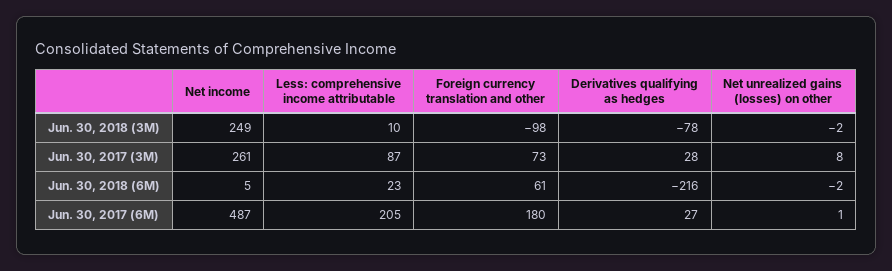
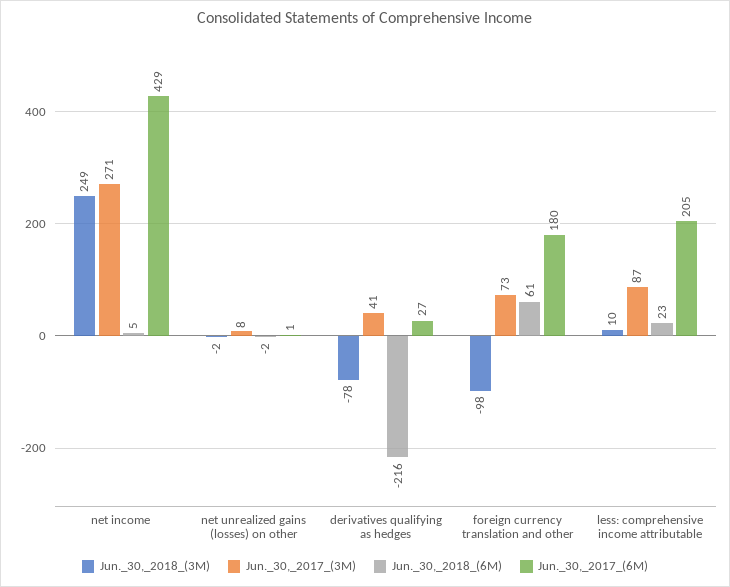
  {
    "Jun. 30, 2018 (3M)": {
      "Net income": 249,
      "Less: comprehensive income attributable": 10,
      "Foreign currency translation and other": -98,
      "Derivatives qualifying as hedges": -78,
      "Net unrealized gains (losses) on other": -2
    },
    "Jun. 30, 2017 (3M)": {
-     "Net income": 261,
+     "Net income": 271,
      "Less: comprehensive income attributable": 87,
      "Foreign currency translation and other": 73,
-     "Derivatives qualifying as hedges": 28,
+     "Derivatives qualifying as hedges": 41,
      "Net unrealized gains (losses) on other": 8
    },
    "Jun. 30, 2018 (6M)": {
      "Net income": 5,
      "Less: comprehensive income attributable": 23,
      "Foreign currency translation and other": 61,
      "Derivatives qualifying as hedges": -216,
      "Net unrealized gains (losses) on other": -2
    },
    "Jun. 30, 2017 (6M)": {
-     "Net income": 487,
+     "Net income": 429,
      "Less: comprehensive income attributable": 205,
      "Foreign currency translation and other": 180,
      "Derivatives qualifying as hedges": 27,
      "Net unrealized gains (losses) on other": 1
    }
  }

